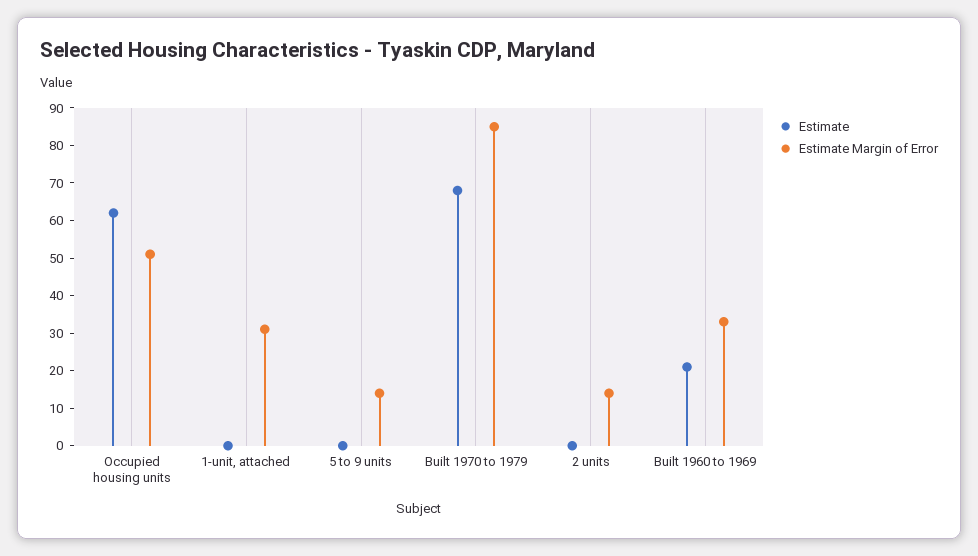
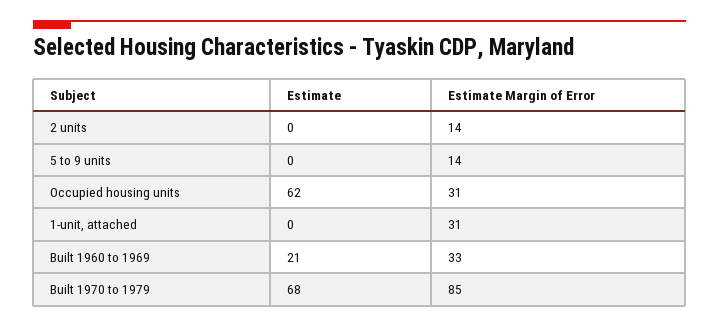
  {
    "Estimate": {
      "Occupied housing units": 62,
      "1-unit, attached": 0,
      "5 to 9 units": 0,
      "Built 1970 to 1979": 68,
      "2 units": 0,
      "Built 1960 to 1969": 21
    },
    "Estimate Margin of Error": {
-     "Occupied housing units": 50,
+     "Occupied housing units": 31,
      "1-unit, attached": 31,
      "5 to 9 units": 14,
      "Built 1970 to 1979": 85,
      "2 units": 14,
      "Built 1960 to 1969": 33
    }
  }

